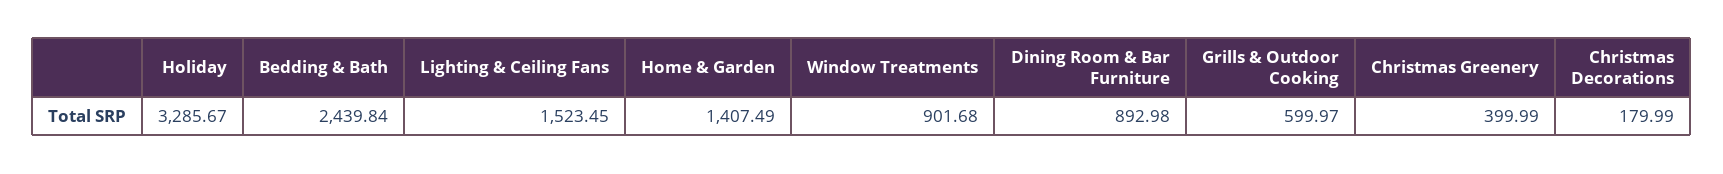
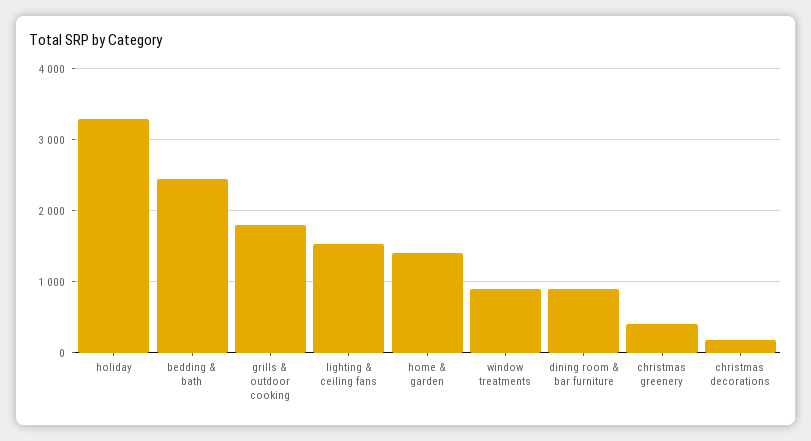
  {
    "Holiday": 3285.67,
    "Bedding & Bath": 2439.84,
    "Lighting & Ceiling Fans": 1523.45,
    "Home & Garden": 1407.49,
    "Window Treatments": 901.68,
    "Dining Room & Bar Furniture": 892.98,
-   "Grills & Outdoor Cooking": 599.97,
+   "Grills & Outdoor Cooking": 1800,
    "Christmas Greenery": 399.99,
    "Christmas Decorations": 179.99
  }

